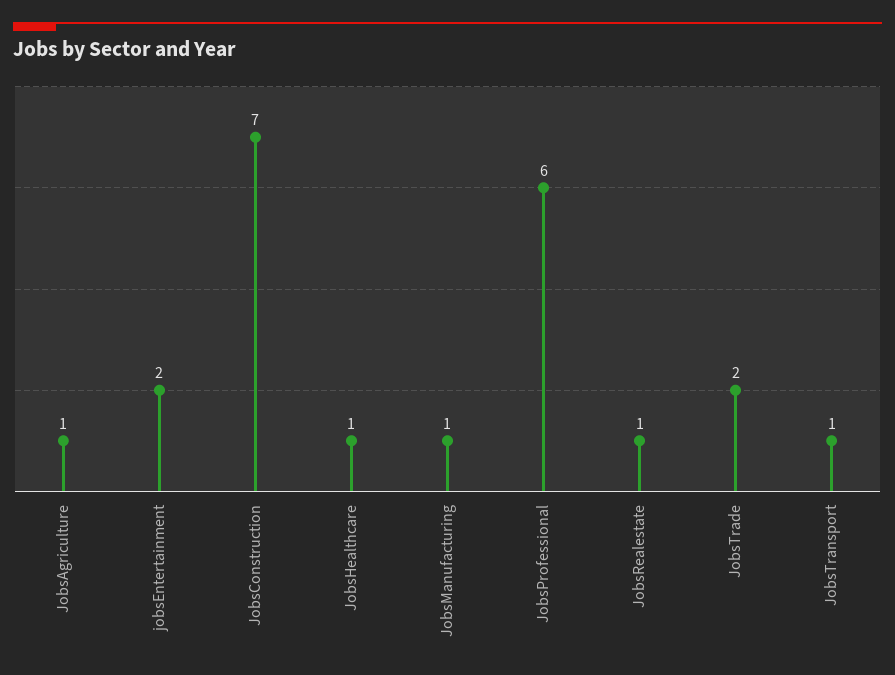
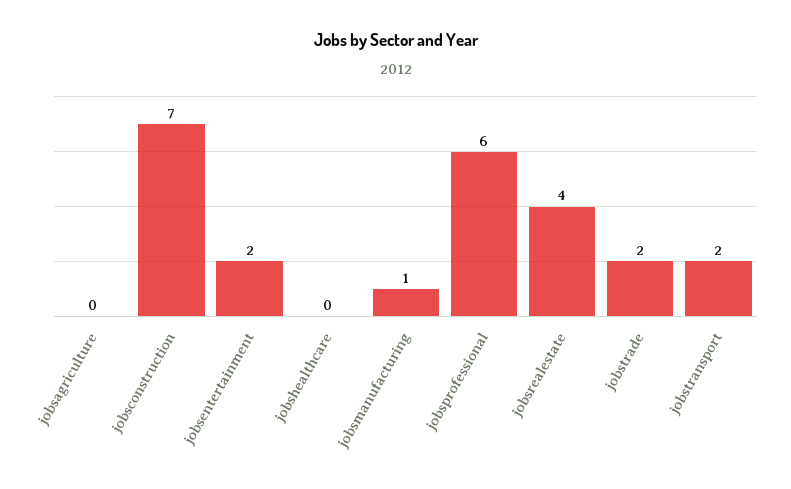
  {
-   "JobsAgriculture": 1,
+   "JobsAgriculture": 0,
    "jobsEntertainment": 2,
    "JobsConstruction": 7,
-   "JobsHealthcare": 1,
+   "JobsHealthcare": 0,
    "JobsManufacturing": 1,
    "JobsProfessional": 6,
-   "JobsRealestate": 1,
+   "JobsRealestate": 4,
    "JobsTrade": 2,
-   "JobsTransport": 1
+   "JobsTransport": 2
  }

